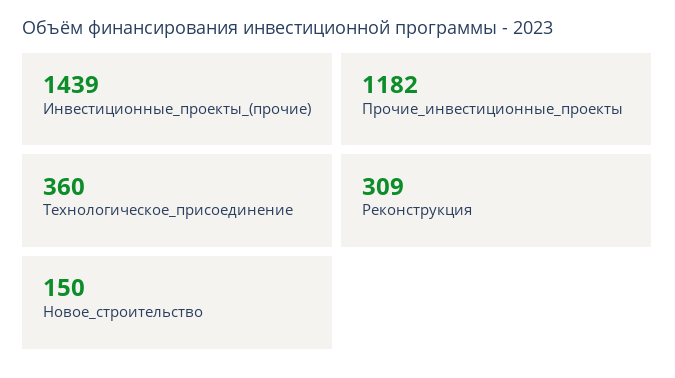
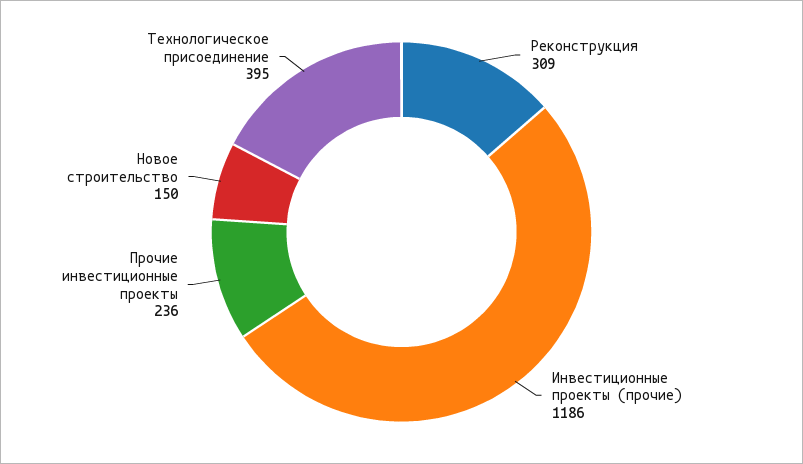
  {
-   "Инвестиционные_проекты_(прочие)": 1439,
+   "Инвестиционные_проекты_(прочие)": 1186,
-   "Прочие_инвестиционные_проекты": 1182,
+   "Прочие_инвестиционные_проекты": 236,
-   "Технологическое_присоединение": 360,
+   "Технологическое_присоединение": 395,
    "Реконструкция": 309,
    "Новое_строительство": 150
  }

